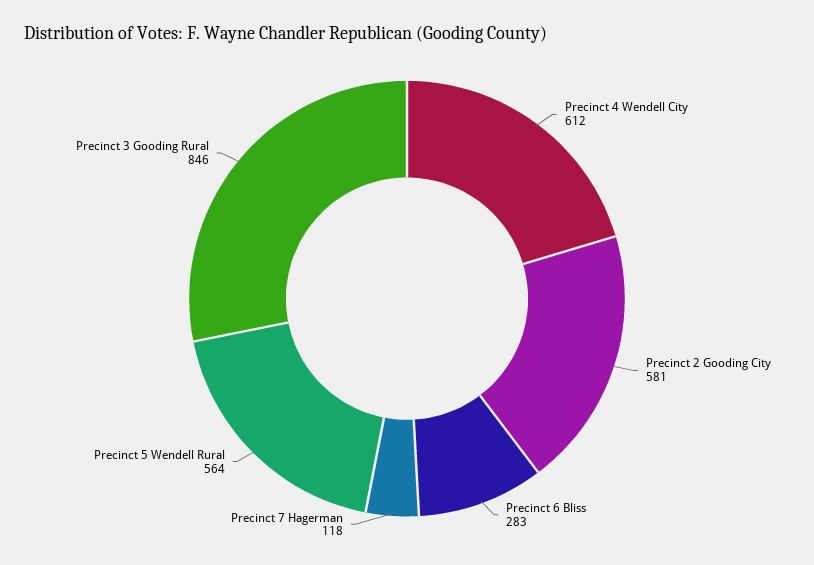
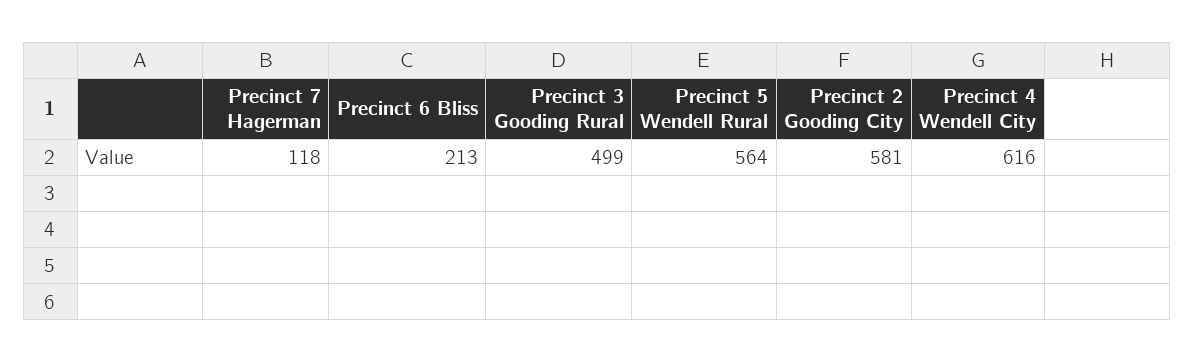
  {
-   "Precinct 4 Wendell City": 612,
+   "Precinct 4 Wendell City": 616,
    "Precinct 2 Gooding City": 581,
-   "Precinct 6 Bliss": 283,
+   "Precinct 6 Bliss": 213,
    "Precinct 7 Hagerman": 118,
    "Precinct 5 Wendell Rural": 564,
-   "Precinct 3 Gooding Rural": 846
+   "Precinct 3 Gooding Rural": 499
  }

